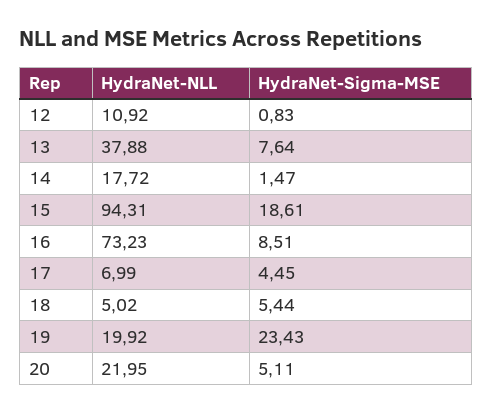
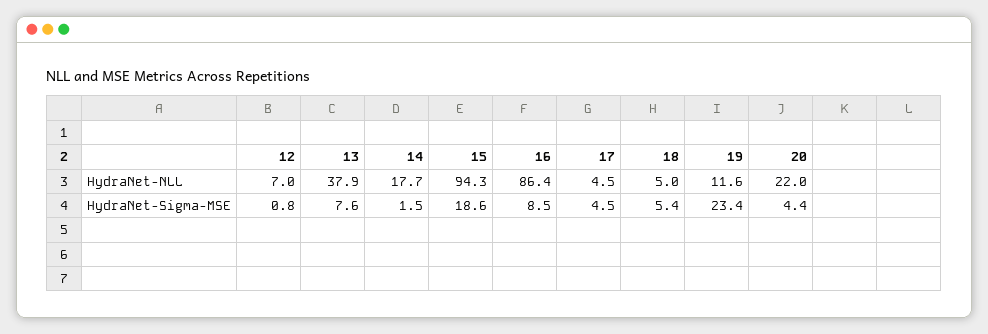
  {
    "HydraNet-NLL": {
-     "12": 10.92,
+     "12": 7,
      "13": 37.88,
      "14": 17.72,
      "15": 94.31,
-     "16": 73.23,
+     "16": 86.4,
-     "17": 6.99,
+     "17": 4.5,
      "18": 5.02,
-     "19": 19.92,
+     "19": 11.6,
      "20": 21.95
    },
    "HydraNet-Sigma-MSE": {
      "12": 0.83,
      "13": 7.64,
      "14": 1.47,
      "15": 18.61,
      "16": 8.51,
      "17": 4.45,
      "18": 5.44,
      "19": 23.43,
-     "20": 5.11
+     "20": 4.4
    }
  }

